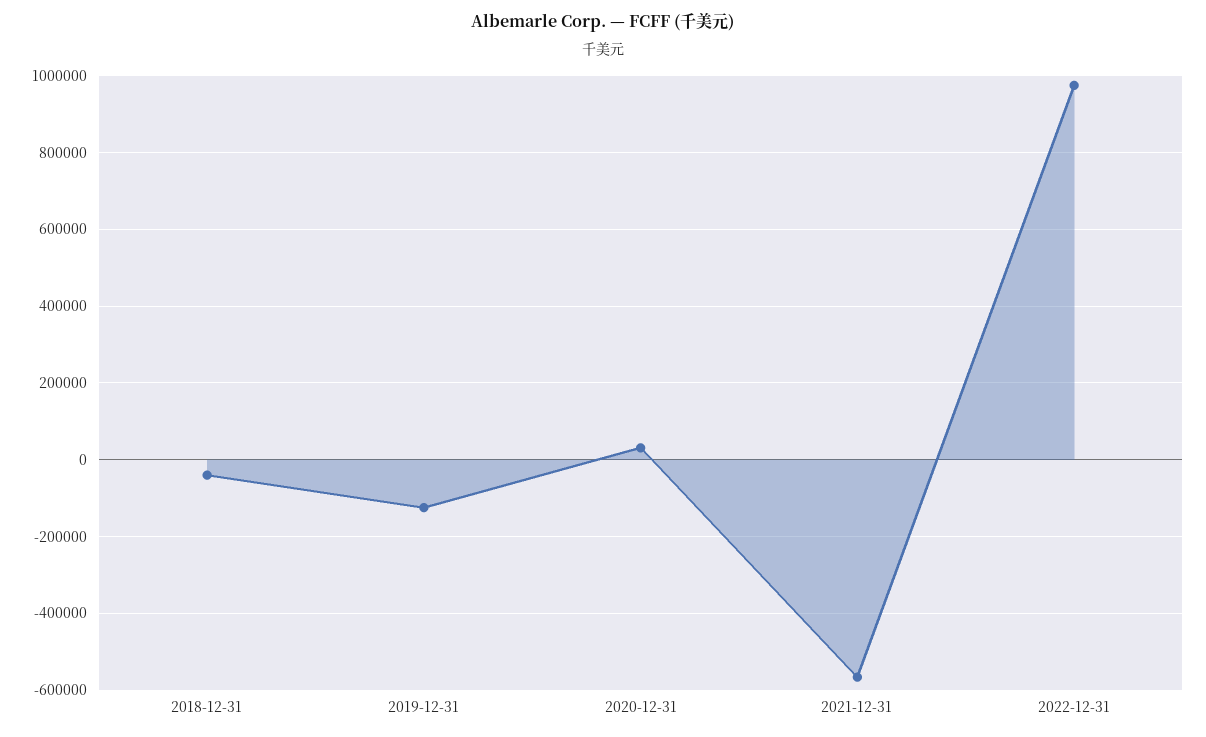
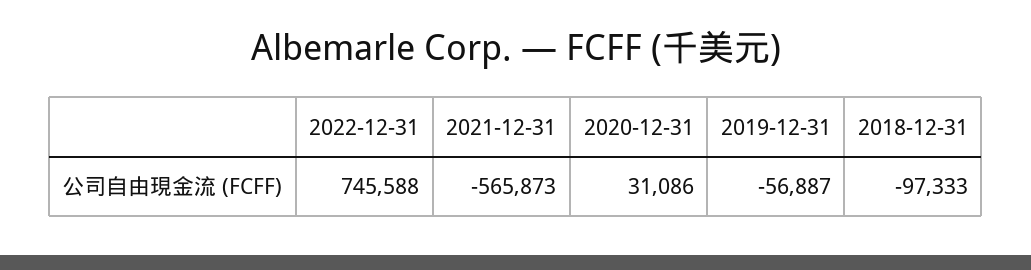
  {
-   "2018-12-31": -40000,
+   "2018-12-31": -97333,
-   "2019-12-31": -120000,
+   "2019-12-31": -56887,
    "2020-12-31": 31086,
    "2021-12-31": -565873,
-   "2022-12-31": 980000
+   "2022-12-31": 745588
  }

